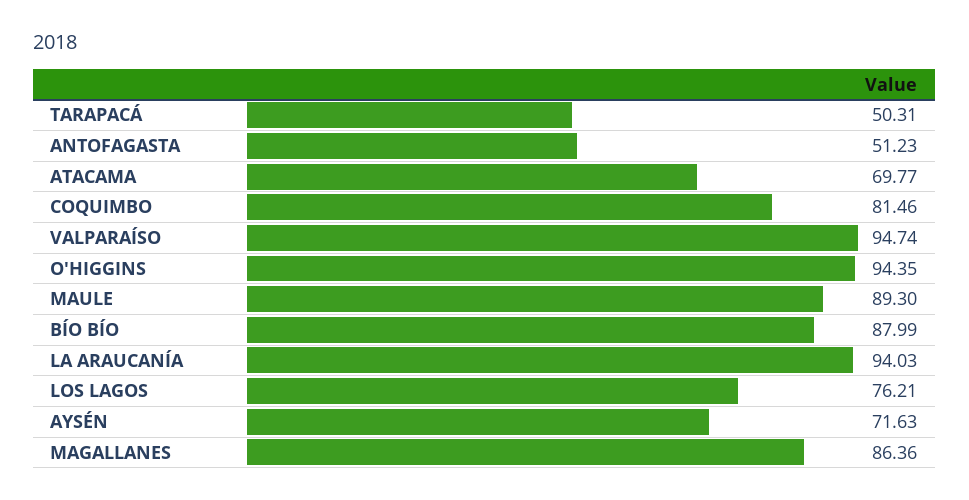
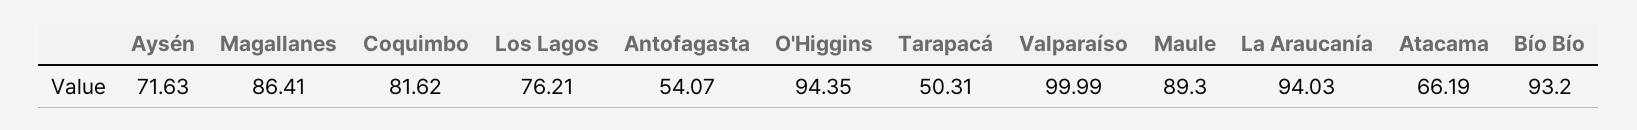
  {
    "TARAPACÁ": 50.31,
-   "ANTOFAGASTA": 51.23,
+   "ANTOFAGASTA": 54.07,
-   "ATACAMA": 69.77,
+   "ATACAMA": 66.19,
-   "COQUIMBO": 81.46,
+   "COQUIMBO": 81.62,
-   "VALPARAÍSO": 94.74,
+   "VALPARAÍSO": 99.99,
    "O'HIGGINS": 94.35,
    "MAULE": 89.3,
-   "BÍO BÍO": 87.99,
+   "BÍO BÍO": 93.2,
    "LA ARAUCANÍA": 94.03,
    "LOS LAGOS": 76.21,
    "AYSÉN": 71.63,
-   "MAGALLANES": 86.36
+   "MAGALLANES": 86.41
  }

